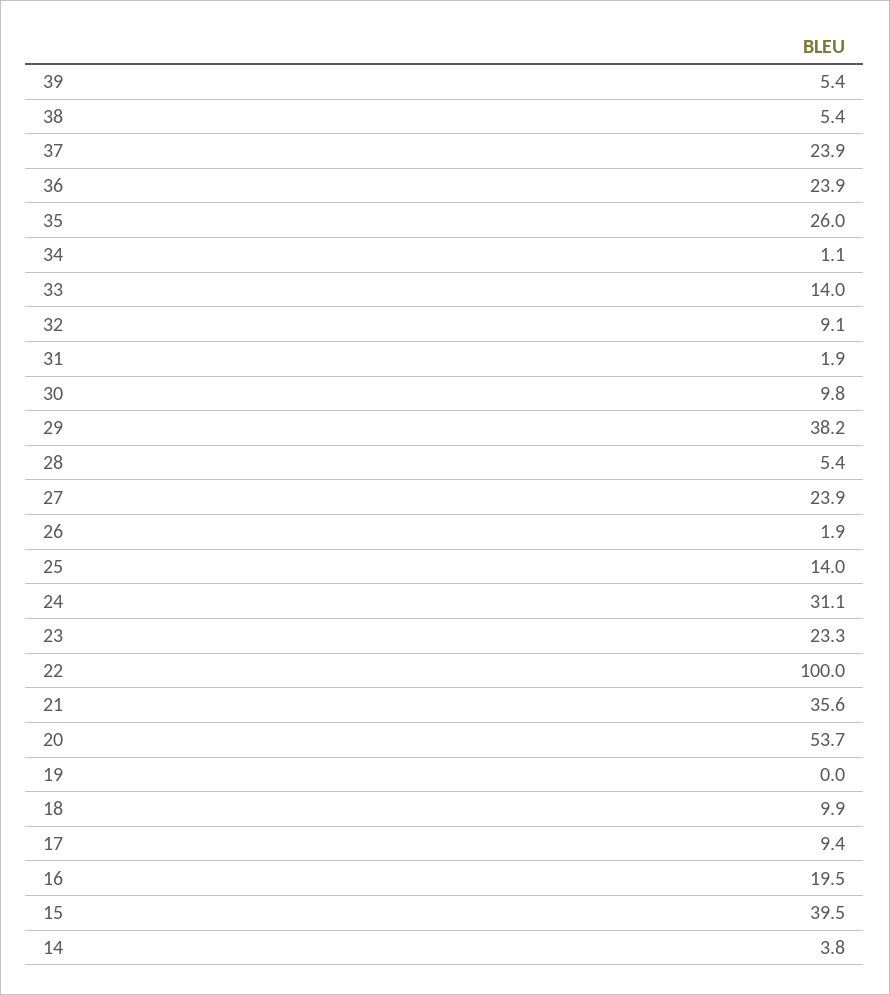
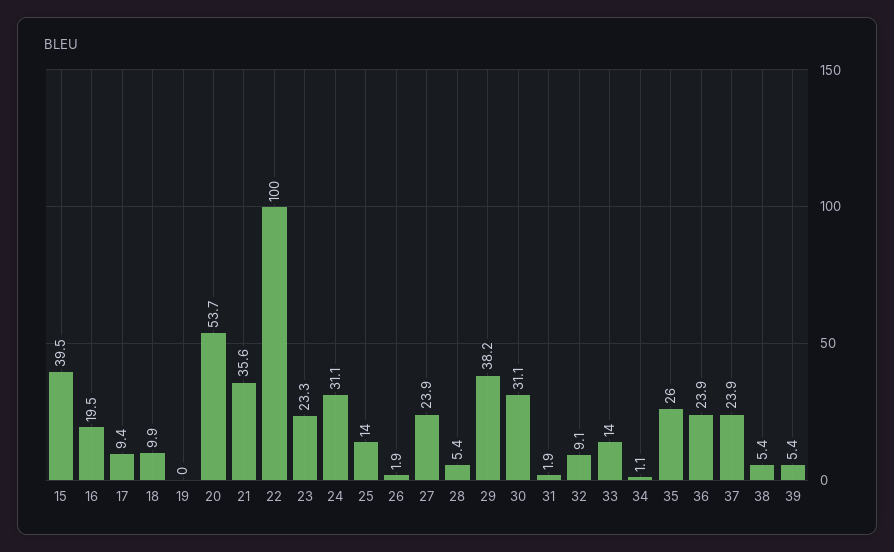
  {
    "39": 5.4,
    "38": 5.4,
    "37": 23.9,
    "36": 23.9,
    "35": 26,
    "34": 1.1,
    "33": 14,
    "32": 9.1,
    "31": 1.9,
-   "30": 9.8,
+   "30": 31.1,
    "29": 38.2,
    "28": 5.4,
    "27": 23.9,
    "26": 1.9,
    "25": 14,
    "24": 31.1,
    "23": 23.3,
    "22": 100,
    "21": 35.6,
    "20": 53.7,
    "19": 0,
    "18": 9.9,
    "17": 9.4,
    "16": 19.5,
-   "15": 39.5,
+   "15": 39.5
-   "14": 3.8
  }

